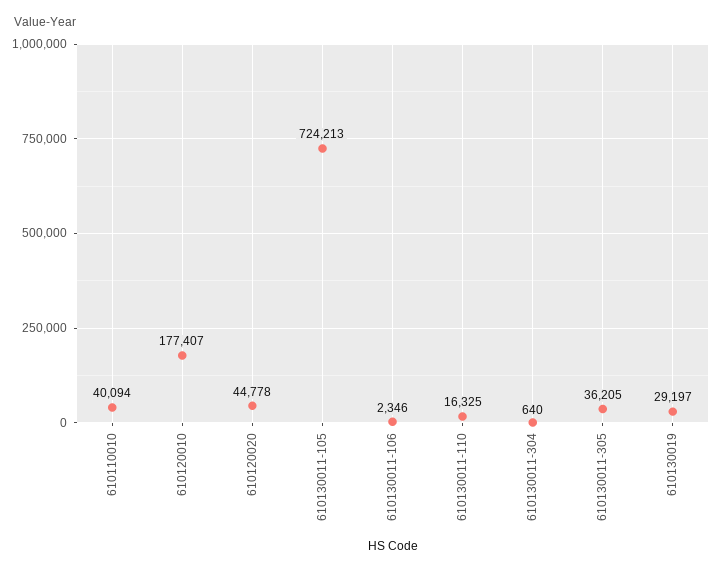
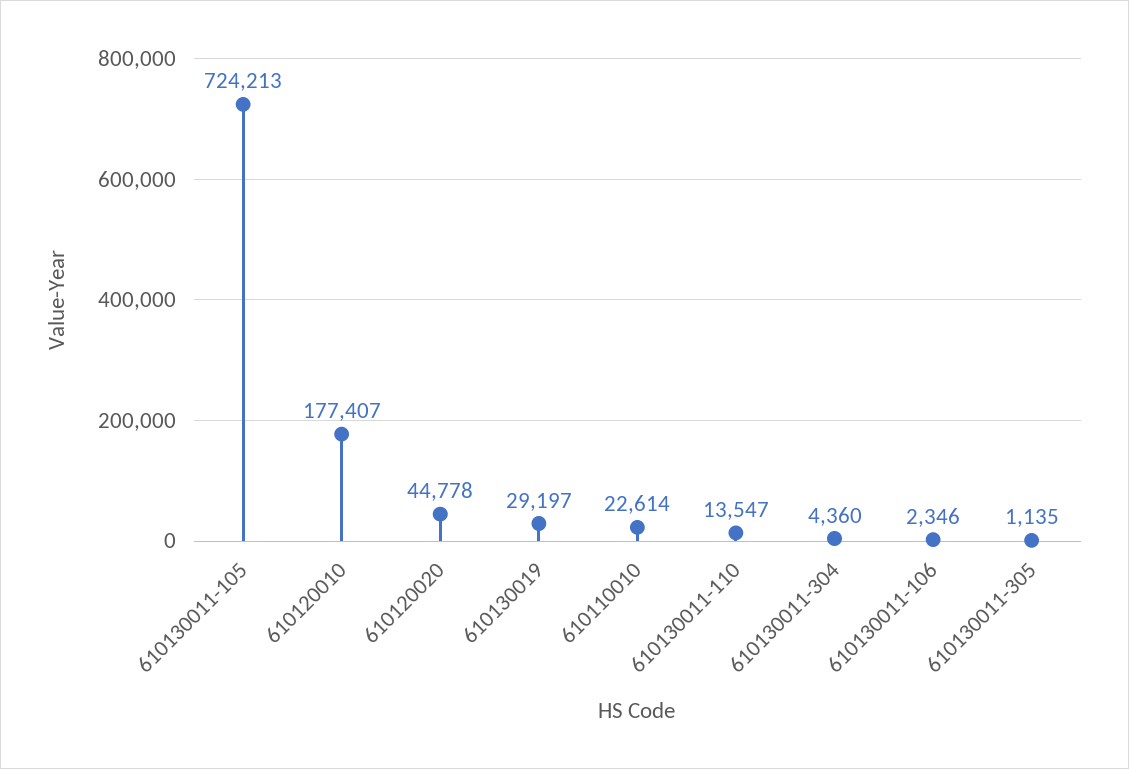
  {
-   "610110010": 40094,
+   "610110010": 22614,
    "610120010": 177407,
    "610120020": 44778,
    "610130011-105": 724213,
    "610130011-106": 2346,
-   "610130011-110": 16325,
+   "610130011-110": 13547,
-   "610130011-304": 640,
+   "610130011-304": 4360,
-   "610130011-305": 36205,
+   "610130011-305": 1135,
    "610130019": 29197
  }

